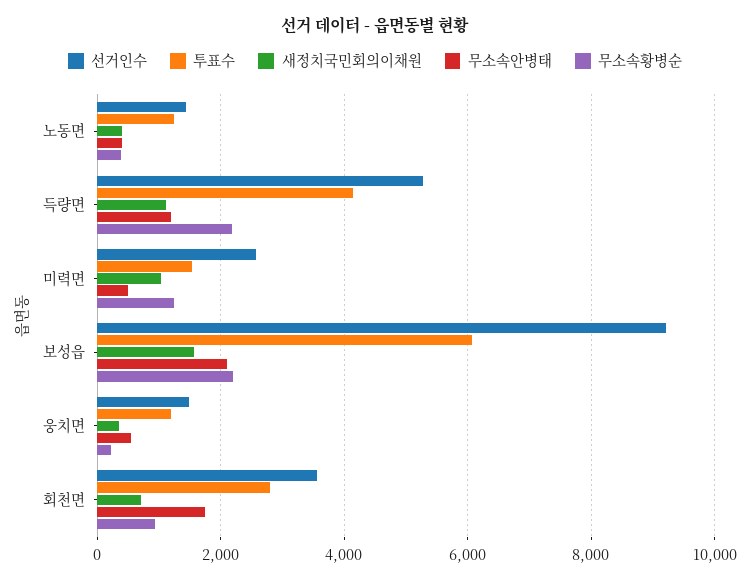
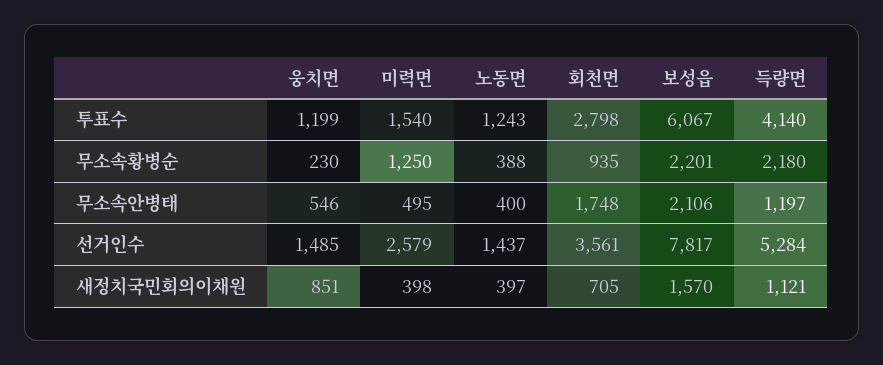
  {
    "선거인수": {
      "노동면": 1437,
      "득량면": 5284,
      "미력면": 2579,
-     "보성읍": 9200,
+     "보성읍": 7817,
      "웅치면": 1485,
      "회천면": 3561
    },
    "투표수": {
      "노동면": 1243,
      "득량면": 4140,
      "미력면": 1540,
      "보성읍": 6067,
      "웅치면": 1199,
      "회천면": 2798
    },
    "새정치국민회의이채원": {
      "노동면": 397,
      "득량면": 1121,
-     "미력면": 1000,
+     "미력면": 398,
      "보성읍": 1570,
-     "웅치면": 400,
+     "웅치면": 851,
      "회천면": 705
    },
    "무소속안병태": {
      "노동면": 400,
      "득량면": 1197,
      "미력면": 495,
      "보성읍": 2106,
      "웅치면": 546,
      "회천면": 1748
    },
    "무소속황병순": {
      "노동면": 388,
      "득량면": 2180,
      "미력면": 1250,
      "보성읍": 2201,
      "웅치면": 230,
      "회천면": 935
    }
  }

